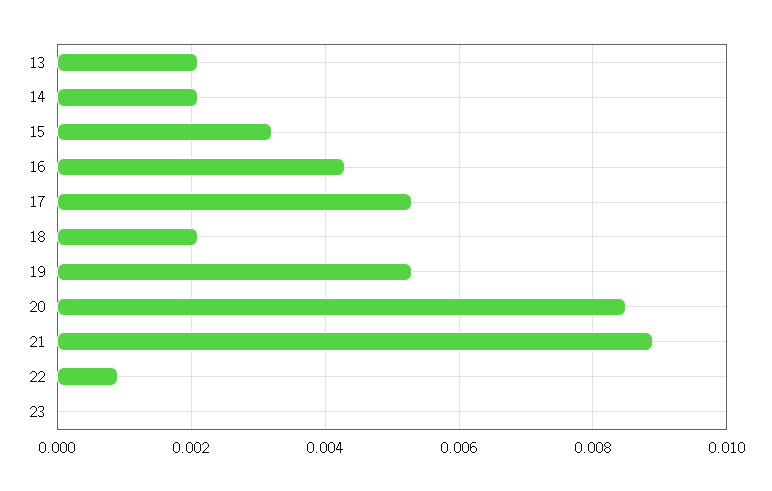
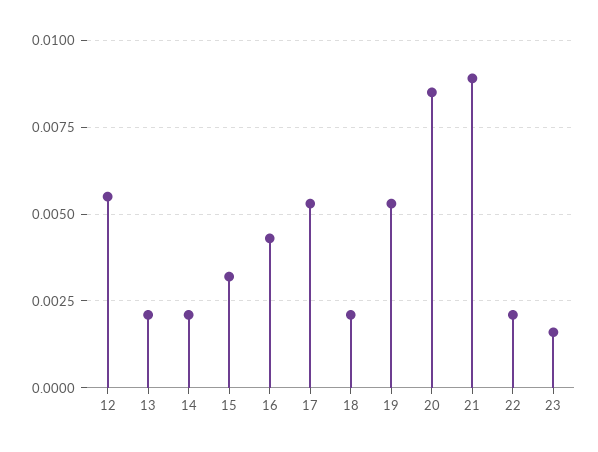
  {
    "13": 0.002,
    "14": 0.002,
    "15": 0.003,
    "16": 0.0045,
    "17": 0.0055,
    "18": 0.002,
    "19": 0.0055,
    "20": 0.0085,
    "21": 0.009,
-   "22": 0.001,
+   "22": 0.002,
-   "23": 0
+   "23": 0.0015,
+   "12": 0.0055
  }

